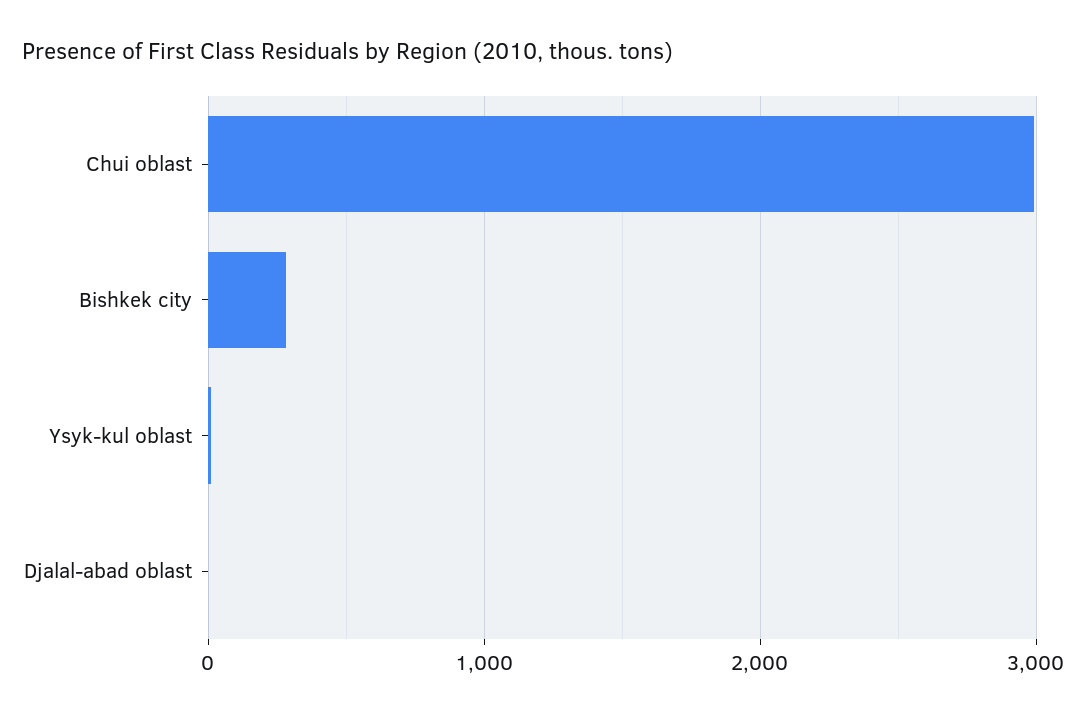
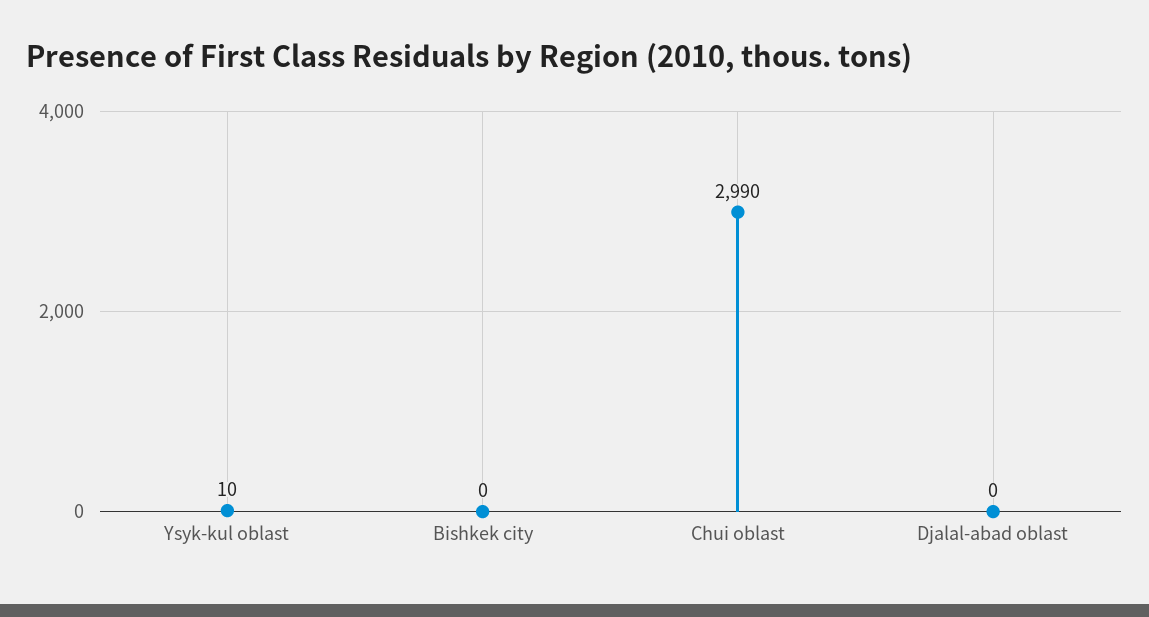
  {
    "Chui oblast": 2990,
-   "Bishkek city": 300,
+   "Bishkek city": 0,
    "Ysyk-kul oblast": 10,
    "Djalal-abad oblast": 0
  }

